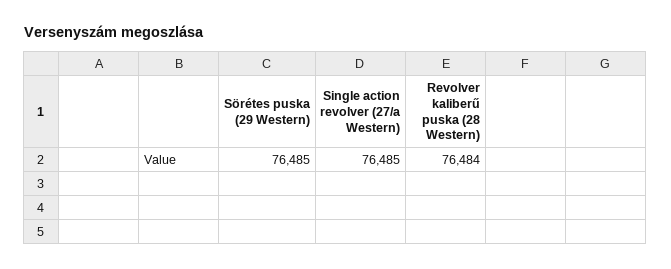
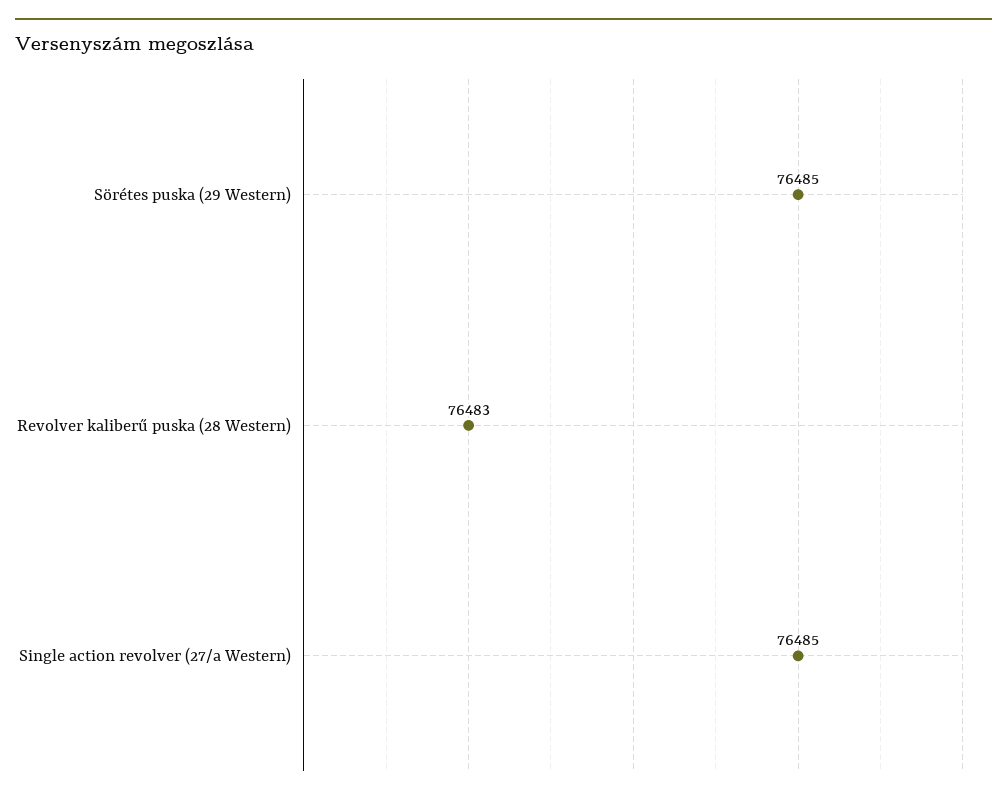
  {
    "Sörétes puska (29 Western)": 76485,
    "Single action revolver (27/a Western)": 76485,
-   "Revolver kaliberű puska (28 Western)": 76484
+   "Revolver kaliberű puska (28 Western)": 76483
  }

